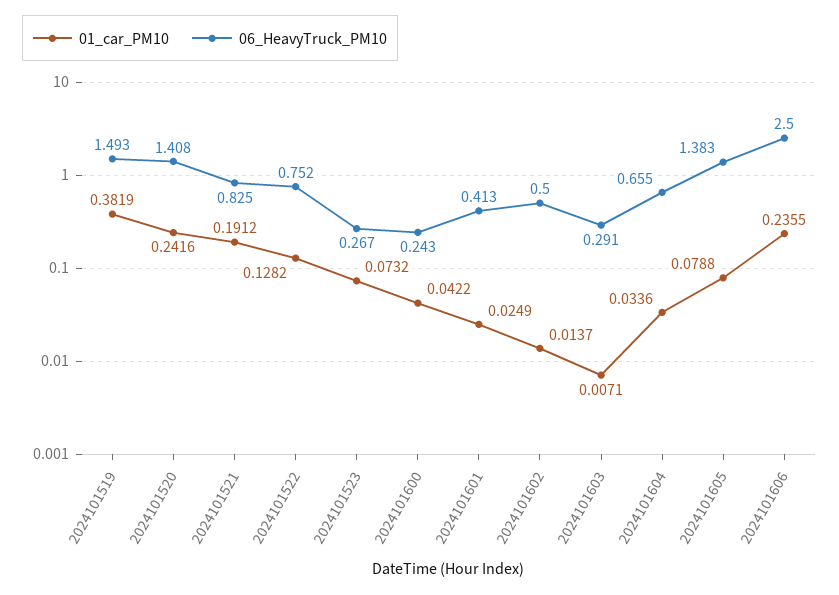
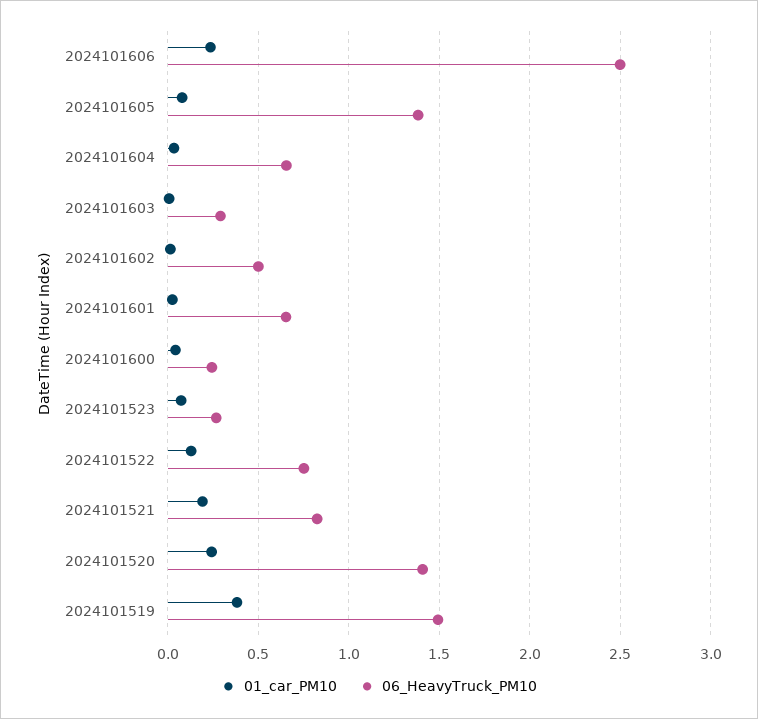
  {
    "01_car_PM10": {
      "2024101519": 0.3819,
      "2024101520": 0.2416,
      "2024101521": 0.1912,
      "2024101522": 0.1282,
      "2024101523": 0.0732,
      "2024101600": 0.0422,
      "2024101601": 0.0249,
      "2024101602": 0.0137,
      "2024101603": 0.0071,
      "2024101604": 0.0336,
      "2024101605": 0.0788,
      "2024101606": 0.2355
    },
    "06_HeavyTruck_PM10": {
      "2024101519": 1.493,
      "2024101520": 1.408,
      "2024101521": 0.825,
      "2024101522": 0.752,
      "2024101523": 0.267,
      "2024101600": 0.243,
-     "2024101601": 0.413,
+     "2024101601": 0.65,
      "2024101602": 0.5,
      "2024101603": 0.291,
      "2024101604": 0.655,
      "2024101605": 1.383,
      "2024101606": 2.5
    }
  }

